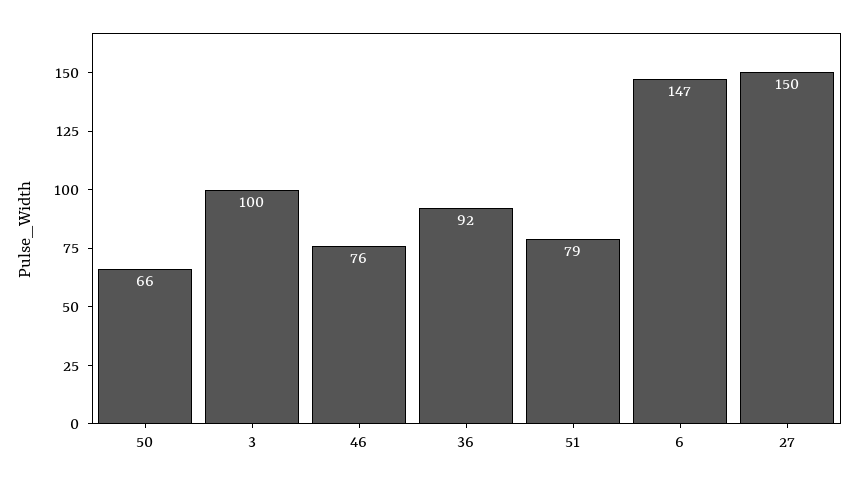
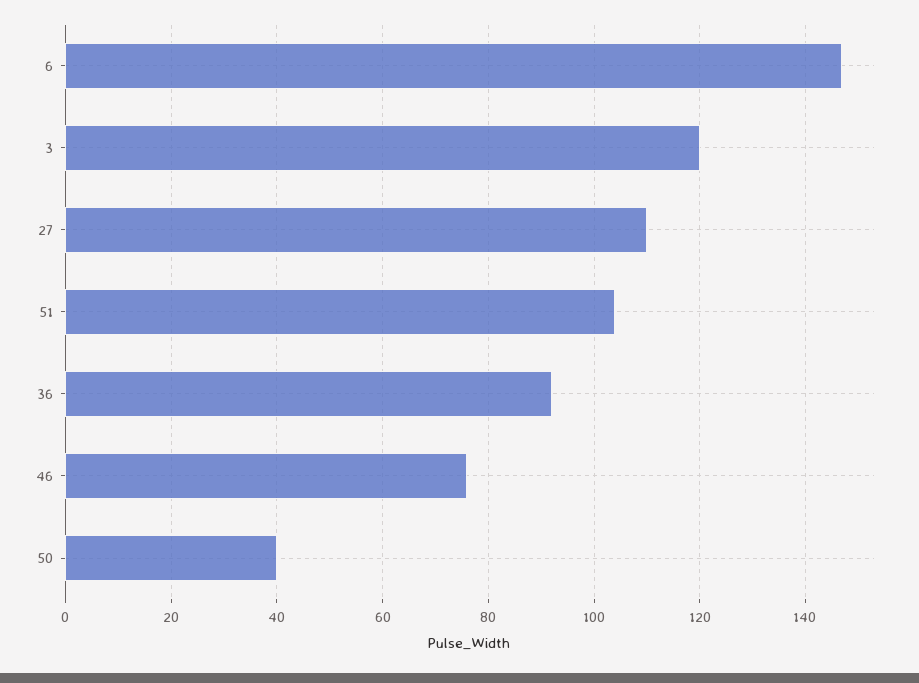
  {
-   "50": 66,
+   "50": 40,
-   "3": 100,
+   "3": 120,
    "46": 76,
    "36": 92,
-   "51": 79,
+   "51": 105,
    "6": 147,
-   "27": 150
+   "27": 110
  }

